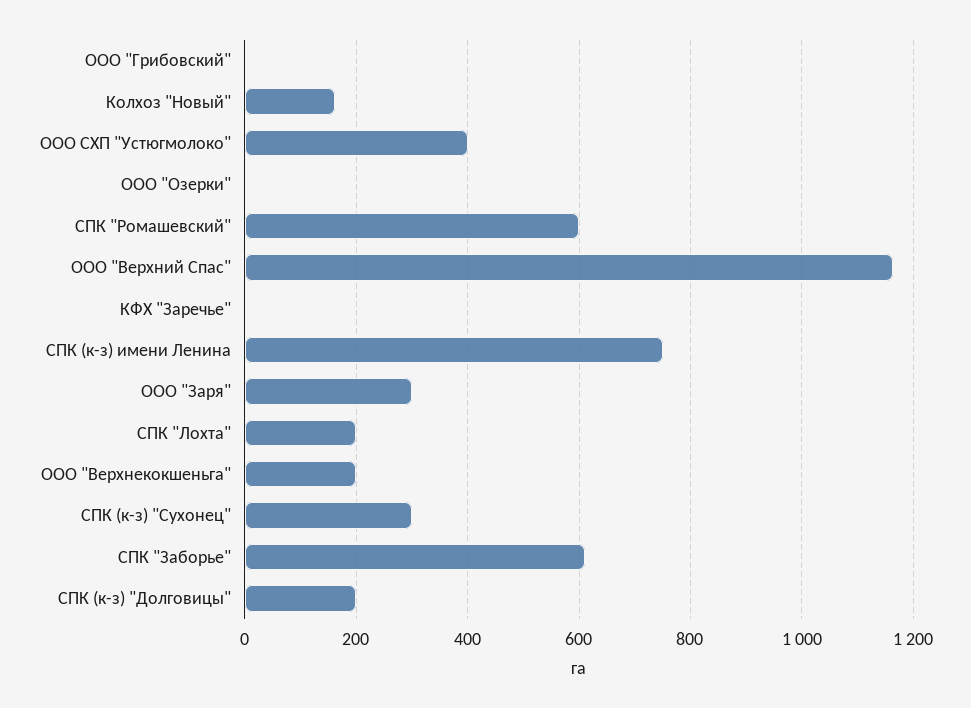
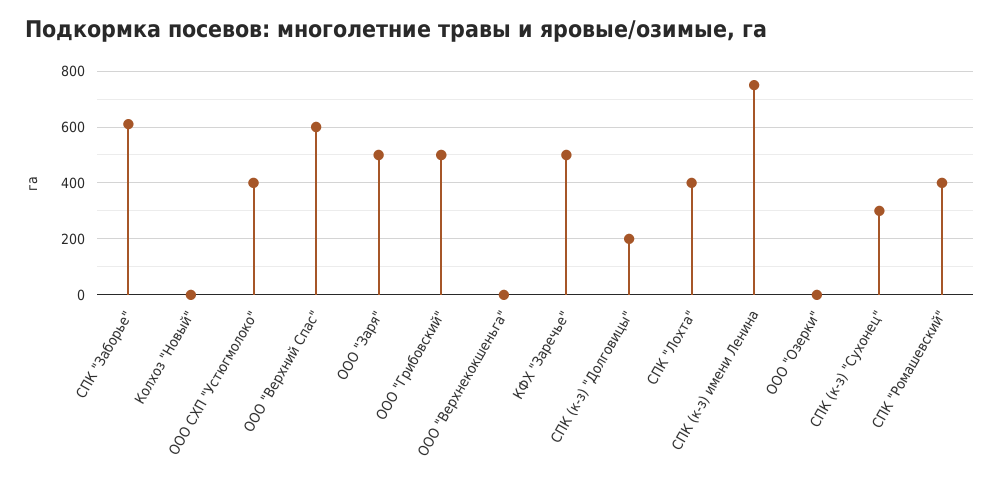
  {
-   "ООО \"Грибовский\"": 0,
+   "ООО \"Грибовский\"": 500,
-   "Колхоз \"Новый\"": 160,
+   "Колхоз \"Новый\"": 0,
    "ООО СХП \"Устюгмолоко\"": 400,
    "ООО \"Озерки\"": 0,
-   "СПК \"Ромашевский\"": 600,
+   "СПК \"Ромашевский\"": 400,
-   "ООО \"Верхний Спас\"": 1160,
+   "ООО \"Верхний Спас\"": 600,
-   "КФХ \"Заречье\"": 0,
+   "КФХ \"Заречье\"": 500,
    "СПК (к-з) имени Ленина": 760,
-   "ООО \"Заря\"": 300,
+   "ООО \"Заря\"": 500,
-   "СПК \"Лохта\"": 200,
+   "СПК \"Лохта\"": 400,
-   "ООО \"Верхнекокшеньга\"": 200,
+   "ООО \"Верхнекокшеньга\"": 0,
    "СПК (к-з) \"Сухонец\"": 300,
    "СПК \"Заборье\"": 620,
    "СПК (к-з) \"Долговицы\"": 200
  }

